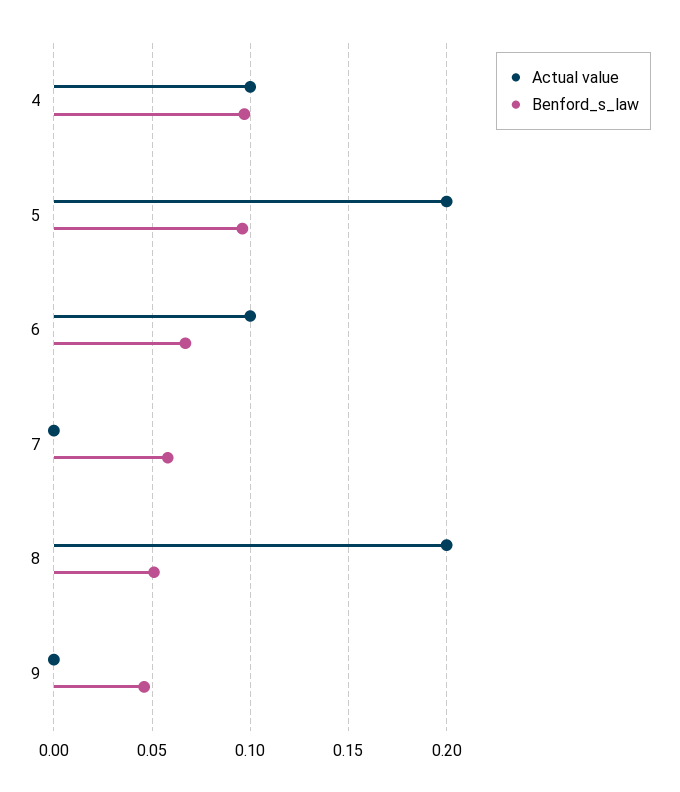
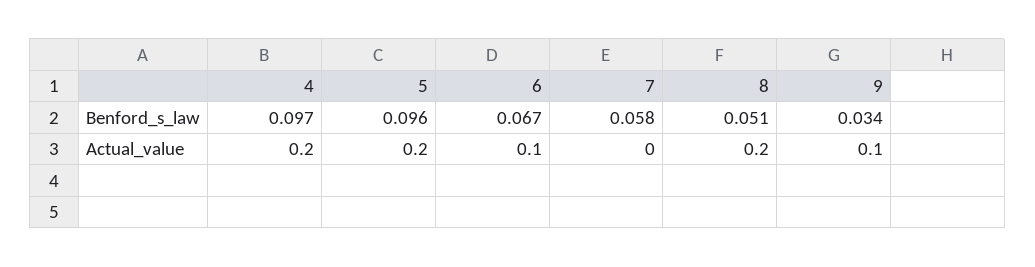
  {
    "Actual value": {
-     "4": 0.1,
+     "4": 0.2,
      "5": 0.2,
      "6": 0.1,
      "7": 0,
      "8": 0.2,
-     "9": 0
+     "9": 0.1
    },
    "Benford_s_law": {
      "4": 0.097,
      "5": 0.096,
      "6": 0.067,
      "7": 0.058,
      "8": 0.051,
-     "9": 0.045
+     "9": 0.034
    }
  }

